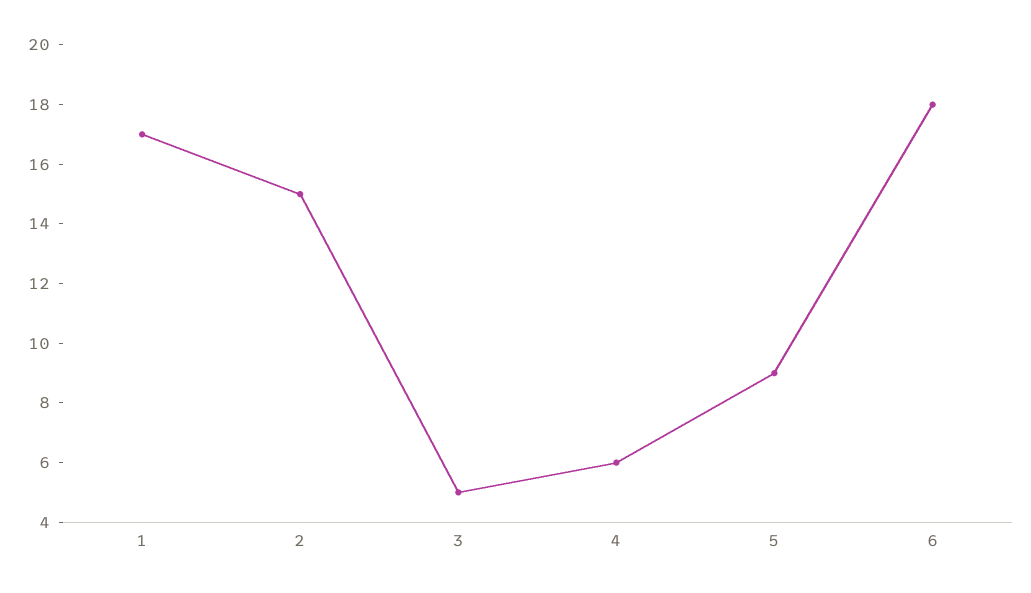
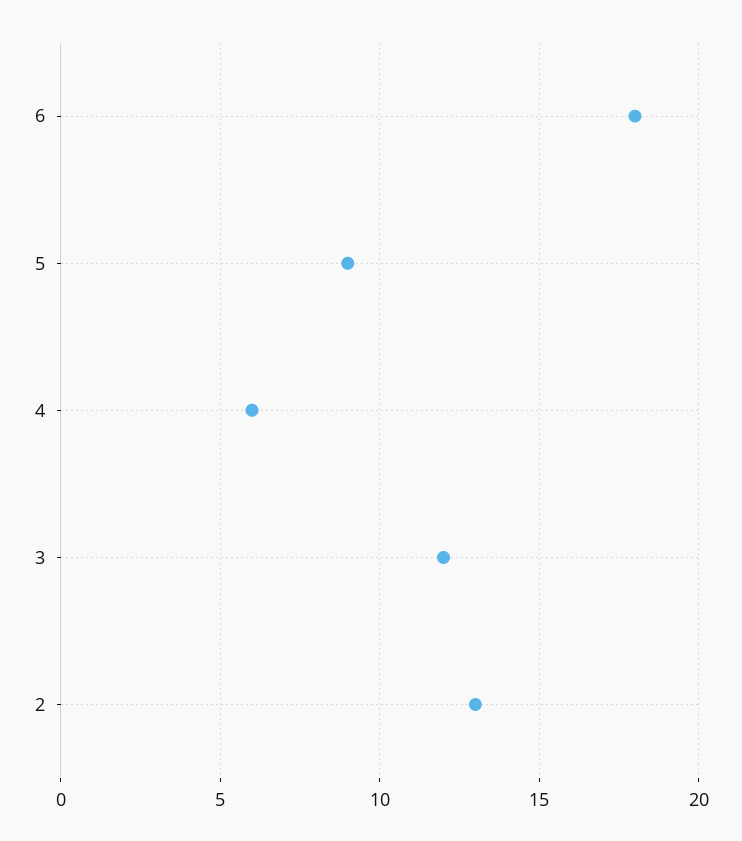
  {
-   "1": 17,
-   "2": 15,
+   "2": 13,
-   "3": 5,
+   "3": 12,
    "4": 6,
    "5": 9,
    "6": 18
  }

